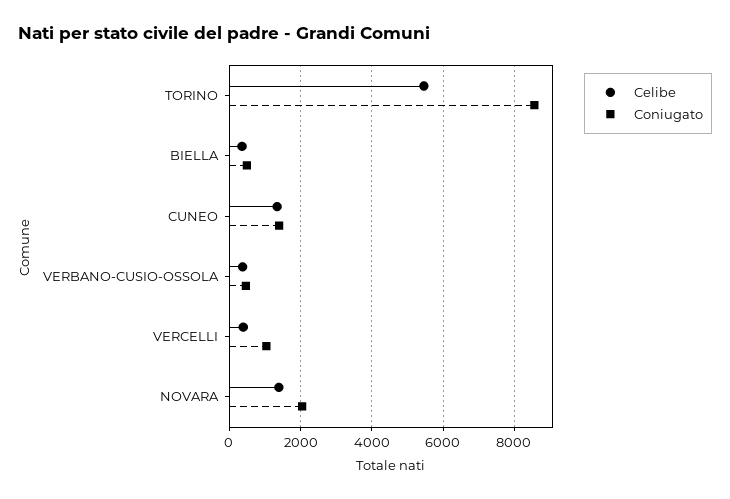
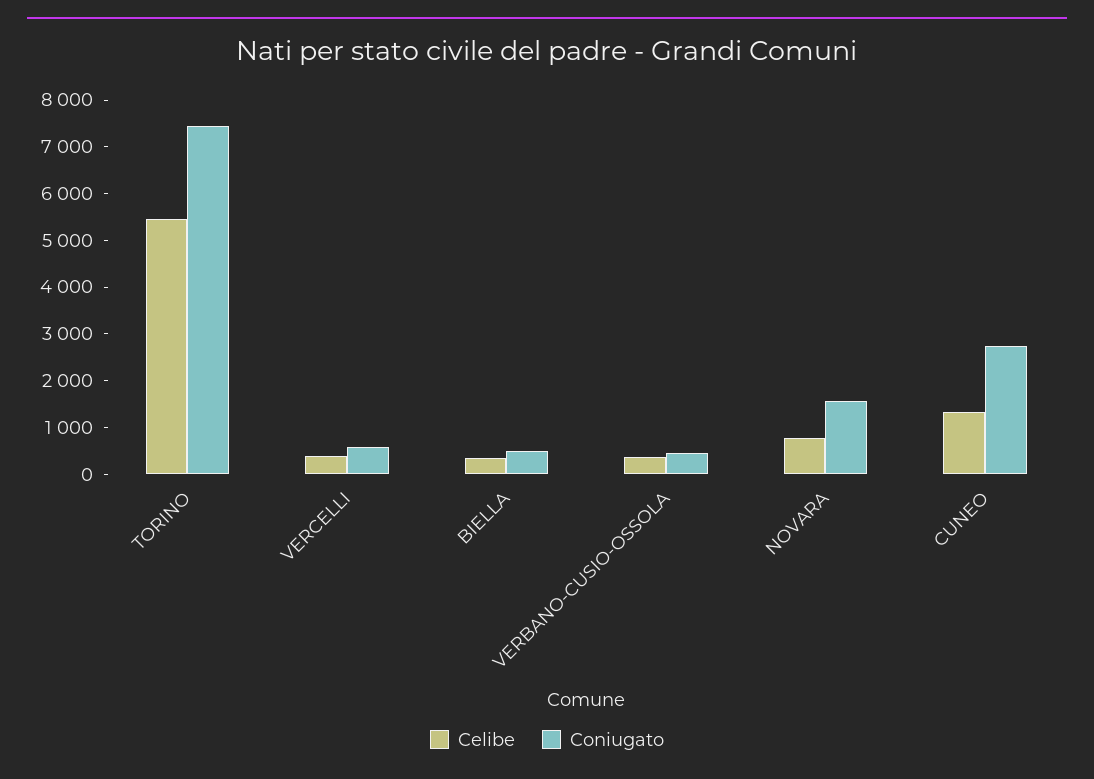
  {
    "Celibe": {
      "TORINO": 5400,
      "BIELLA": 400,
      "CUNEO": 1400,
      "VERBANO-CUSIO-OSSOLA": 400,
      "VERCELLI": 400,
-     "NOVARA": 1400
+     "NOVARA": 800
    },
    "Coniugato": {
-     "TORINO": 8600,
+     "TORINO": 7400,
      "BIELLA": 400,
-     "CUNEO": 1400,
+     "CUNEO": 2800,
      "VERBANO-CUSIO-OSSOLA": 400,
-     "VERCELLI": 1000,
+     "VERCELLI": 600,
-     "NOVARA": 2000
+     "NOVARA": 1600
    }
  }

